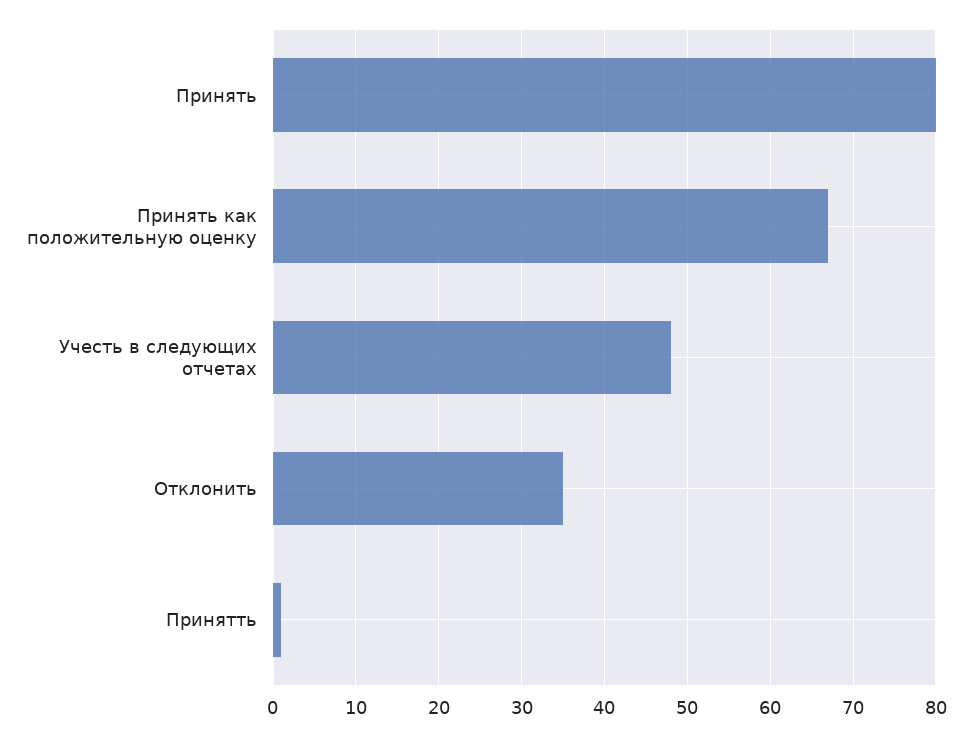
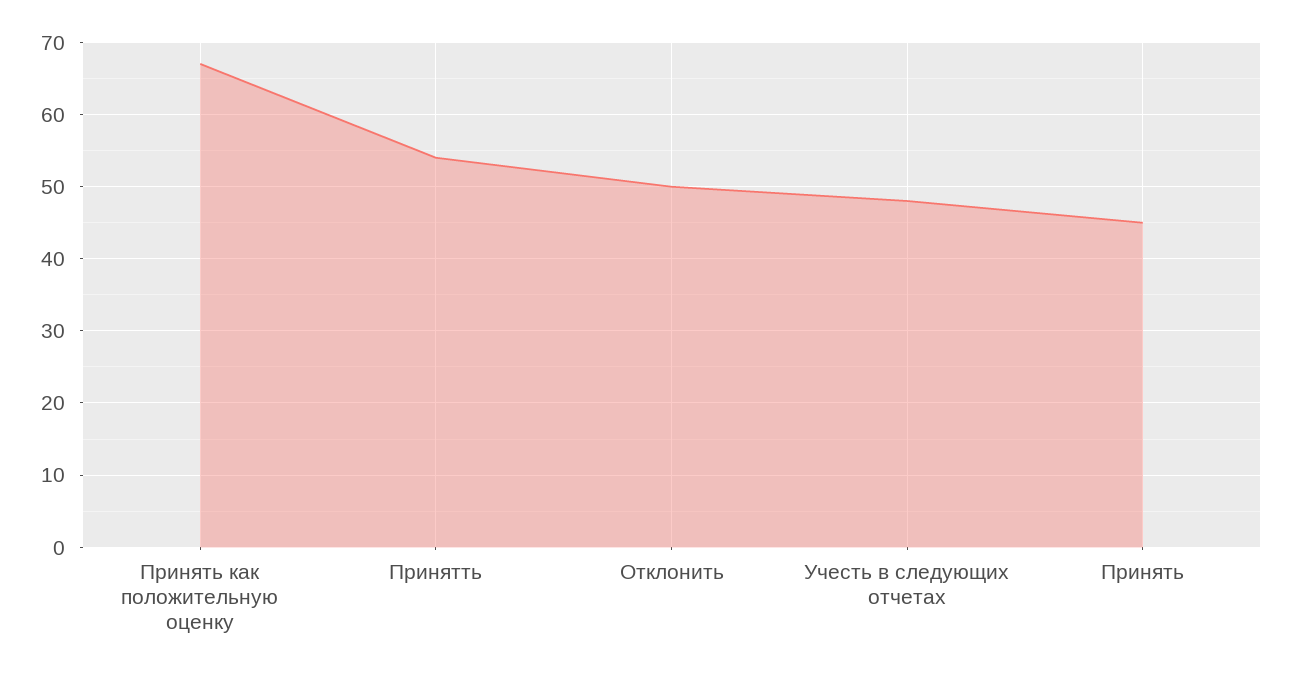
  {
-   "Принять": 80,
+   "Принять": 45,
    "Принять как положительную оценку": 67,
    "Учесть в следующих отчетах": 48,
-   "Отклонить": 35,
+   "Отклонить": 50,
-   "Принятть": 1
+   "Принятть": 54
  }

